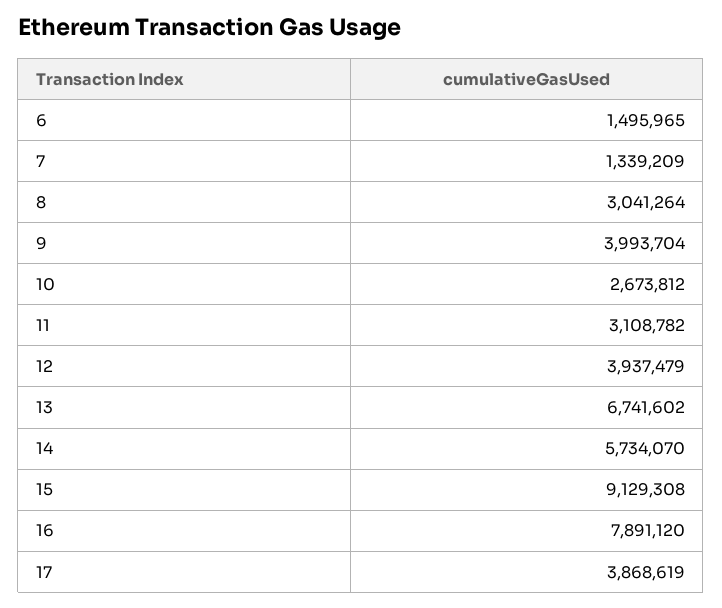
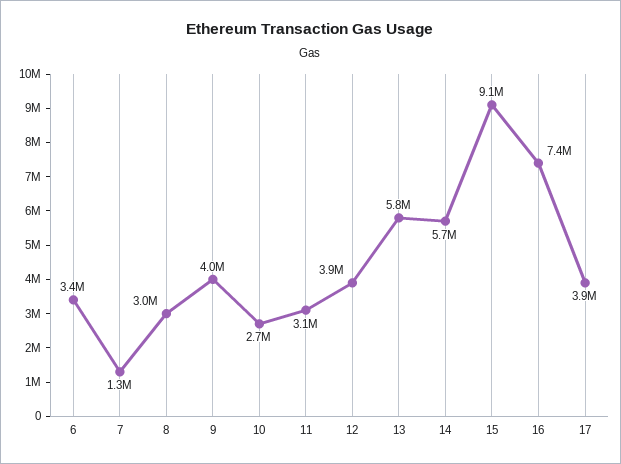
  {
-   "6": 1495965,
+   "6": 3400000,
    "7": 1339209,
    "8": 3041264,
    "9": 3993704,
    "10": 2673812,
    "11": 3108782,
    "12": 3937479,
-   "13": 6741602,
+   "13": 5800000,
    "14": 5734070,
    "15": 9129308,
-   "16": 7891120,
+   "16": 7400000,
    "17": 3868619
  }

